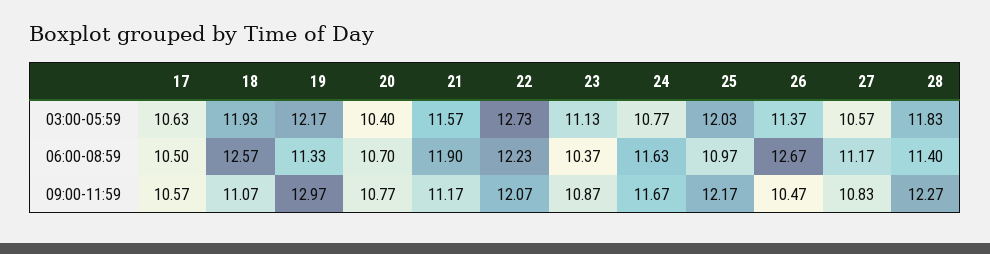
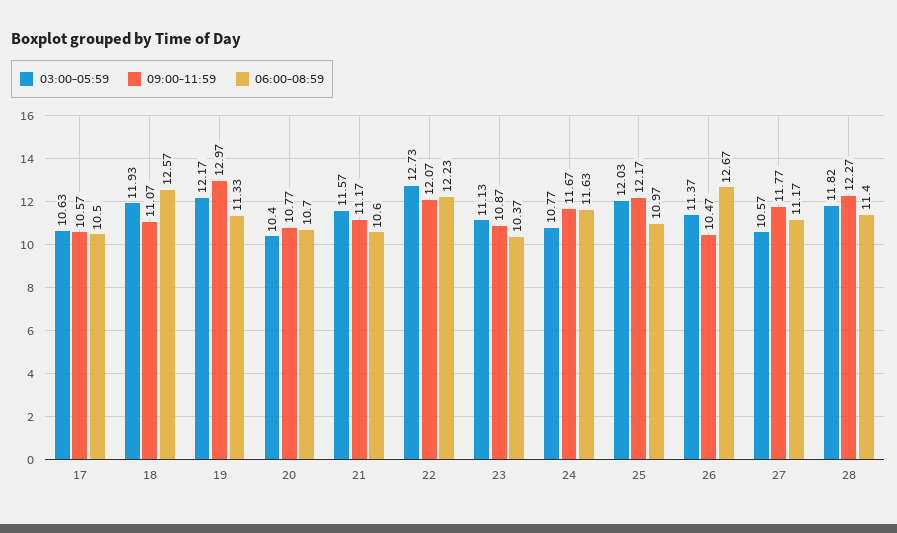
  {
    "03:00-05:59": {
      "17": 10.63,
      "18": 11.93,
      "19": 12.17,
      "20": 10.4,
      "21": 11.57,
      "22": 12.73,
      "23": 11.13,
      "24": 10.77,
      "25": 12.03,
      "26": 11.37,
      "27": 10.57,
-     "28": 11.83
+     "28": 11.82
    },
    "06:00-08:59": {
      "17": 10.5,
      "18": 12.57,
      "19": 11.33,
      "20": 10.7,
-     "21": 11.9,
+     "21": 10.6,
      "22": 12.23,
      "23": 10.37,
      "24": 11.63,
      "25": 10.97,
      "26": 12.67,
      "27": 11.17,
      "28": 11.4
    },
    "09:00-11:59": {
      "17": 10.57,
      "18": 11.07,
      "19": 12.97,
      "20": 10.77,
      "21": 11.17,
      "22": 12.07,
      "23": 10.87,
      "24": 11.67,
      "25": 12.17,
      "26": 10.47,
-     "27": 10.83,
+     "27": 11.77,
      "28": 12.27
    }
  }

